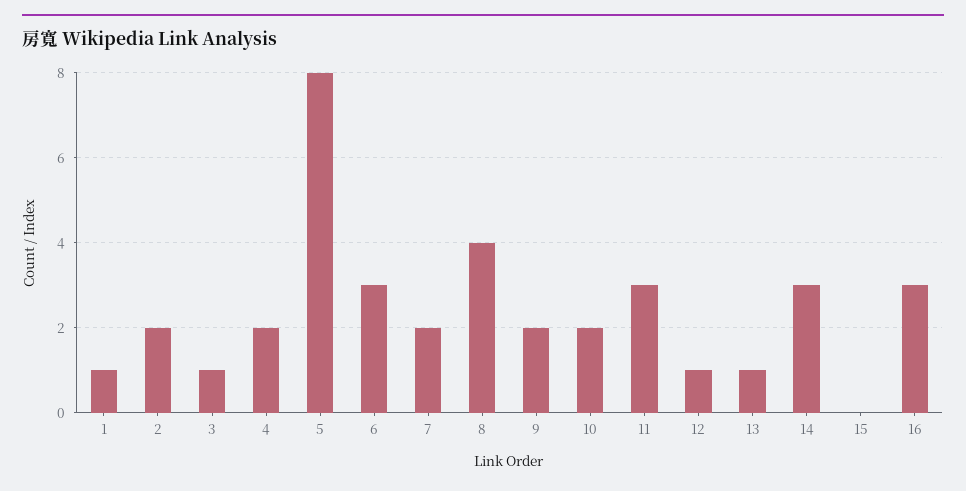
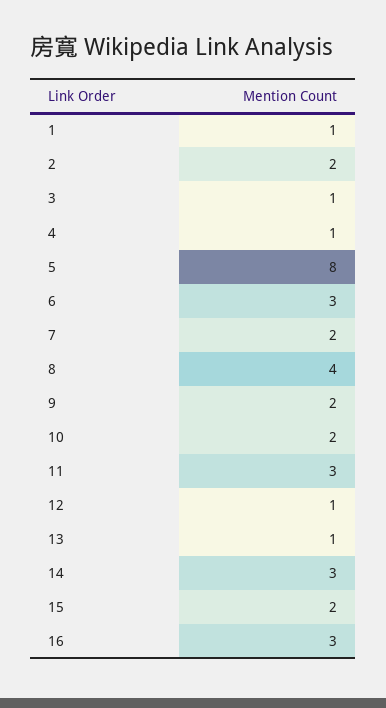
  {
    "1": 1,
    "2": 2,
    "3": 1,
-   "4": 2,
+   "4": 1,
    "5": 8,
    "6": 3,
    "7": 2,
    "8": 4,
    "9": 2,
    "10": 2,
    "11": 3,
    "12": 1,
    "13": 1,
    "14": 3,
-   "15": 0,
+   "15": 2,
    "16": 3
  }

